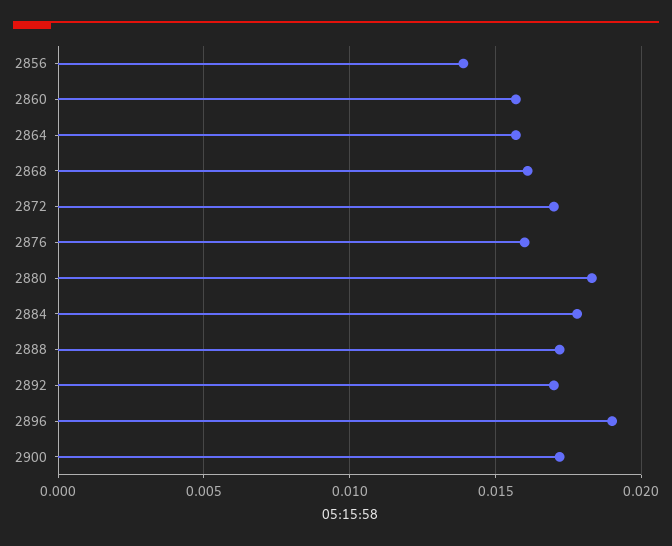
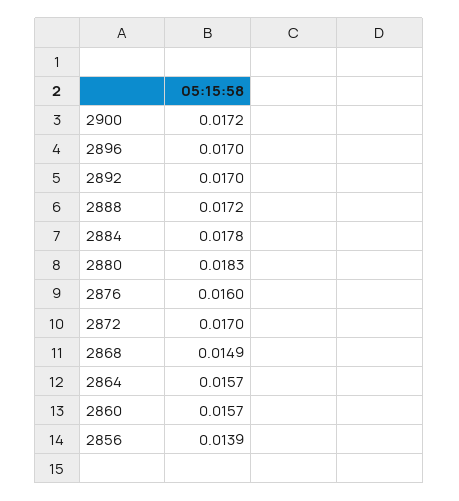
  {
    "2856": 0.0139,
    "2860": 0.0157,
    "2864": 0.0157,
-   "2868": 0.016,
+   "2868": 0.0149,
    "2872": 0.017,
    "2876": 0.016,
    "2880": 0.0183,
    "2884": 0.0178,
    "2888": 0.0172,
    "2892": 0.017,
-   "2896": 0.019,
+   "2896": 0.017,
    "2900": 0.0172
  }

